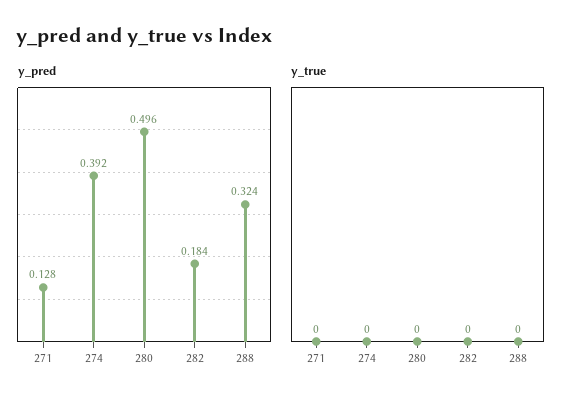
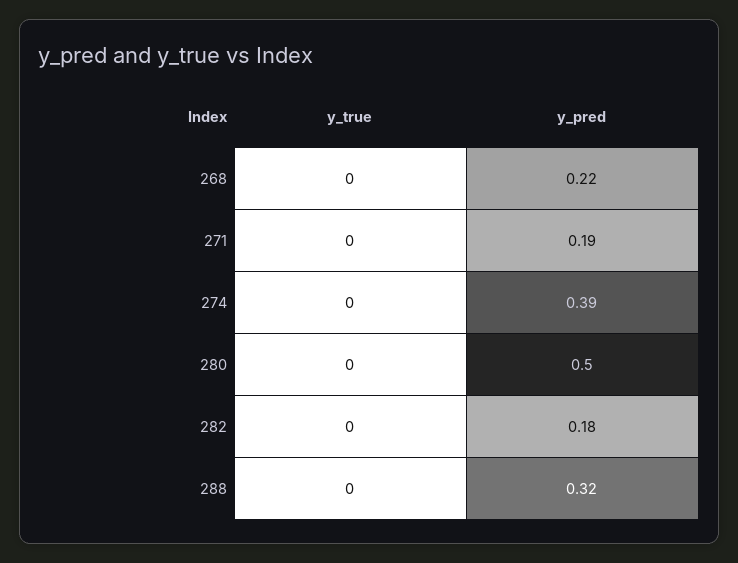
  {
    "y_pred": {
-     "271": 0.128,
+     "271": 0.19,
      "274": 0.392,
      "280": 0.496,
      "282": 0.184,
-     "288": 0.324
+     "288": 0.324,
+     "268": 0.22
    },
    "y_true": {
      "271": 0,
      "274": 0,
      "280": 0,
      "282": 0,
-     "288": 0
+     "288": 0,
+     "268": 0
    }
  }

